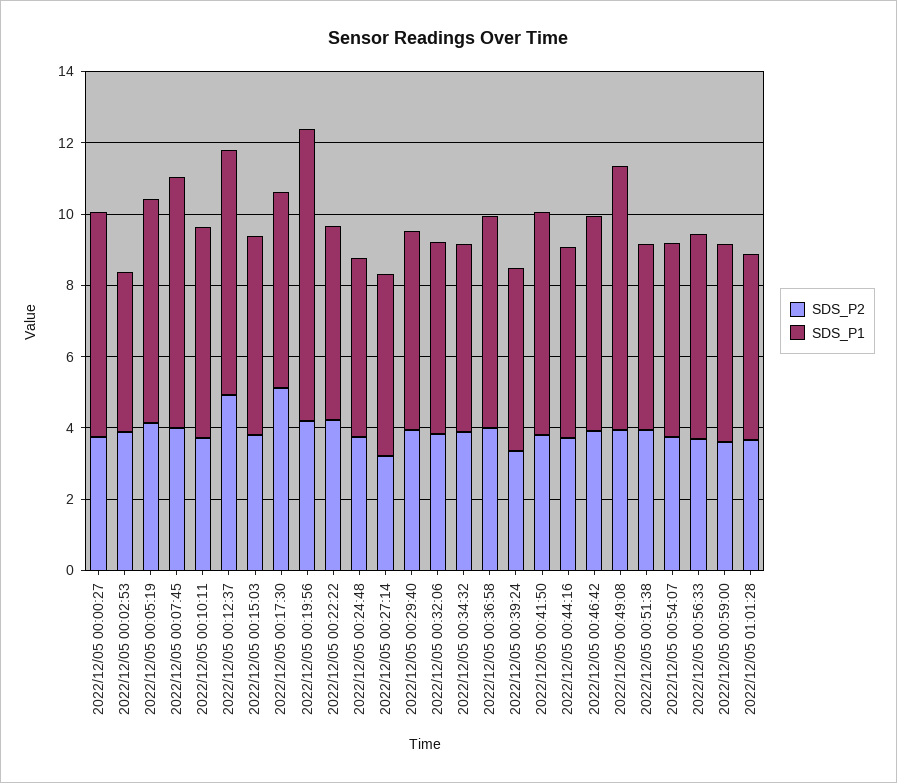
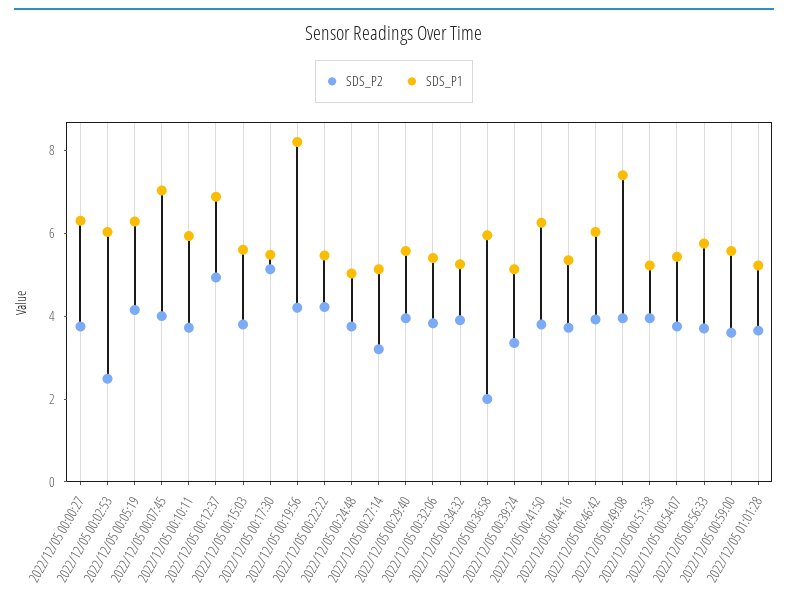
  {
    "SDS_P2": {
      "2022/12/05 00:00:27": 4,
-     "2022/12/05 00:02:53": 4,
+     "2022/12/05 00:02:53": 2.5,
      "2022/12/05 00:05:19": 4,
      "2022/12/05 00:07:45": 4,
      "2022/12/05 00:10:11": 3.5,
      "2022/12/05 00:12:37": 5,
      "2022/12/05 00:15:03": 4,
      "2022/12/05 00:17:30": 5,
      "2022/12/05 00:19:56": 4,
      "2022/12/05 00:22:22": 4,
      "2022/12/05 00:24:48": 4,
      "2022/12/05 00:27:14": 3,
      "2022/12/05 00:29:40": 4,
      "2022/12/05 00:32:06": 4,
      "2022/12/05 00:34:32": 4,
-     "2022/12/05 00:36:58": 4,
+     "2022/12/05 00:36:58": 2,
      "2022/12/05 00:39:24": 3.5,
      "2022/12/05 00:41:50": 4,
      "2022/12/05 00:44:16": 3.5,
      "2022/12/05 00:46:42": 4,
      "2022/12/05 00:49:08": 4,
      "2022/12/05 00:51:38": 4,
      "2022/12/05 00:54:07": 4,
      "2022/12/05 00:56:33": 3.5,
      "2022/12/05 00:59:00": 3.5,
      "2022/12/05 01:01:28": 3.5
    },
    "SDS_P1": {
      "2022/12/05 00:00:27": 6.5,
-     "2022/12/05 00:02:53": 4.5,
+     "2022/12/05 00:02:53": 6,
      "2022/12/05 00:05:19": 6.5,
      "2022/12/05 00:07:45": 7,
      "2022/12/05 00:10:11": 6,
      "2022/12/05 00:12:37": 7,
      "2022/12/05 00:15:03": 5.5,
      "2022/12/05 00:17:30": 5.5,
      "2022/12/05 00:19:56": 8,
      "2022/12/05 00:22:22": 5.5,
      "2022/12/05 00:24:48": 5,
      "2022/12/05 00:27:14": 5,
      "2022/12/05 00:29:40": 5.5,
      "2022/12/05 00:32:06": 5.5,
      "2022/12/05 00:34:32": 5.5,
      "2022/12/05 00:36:58": 6,
      "2022/12/05 00:39:24": 5,
      "2022/12/05 00:41:50": 6.5,
      "2022/12/05 00:44:16": 5.5,
      "2022/12/05 00:46:42": 6,
      "2022/12/05 00:49:08": 7.5,
      "2022/12/05 00:51:38": 5,
      "2022/12/05 00:54:07": 5.5,
      "2022/12/05 00:56:33": 6,
      "2022/12/05 00:59:00": 5.5,
      "2022/12/05 01:01:28": 5
    }
  }

